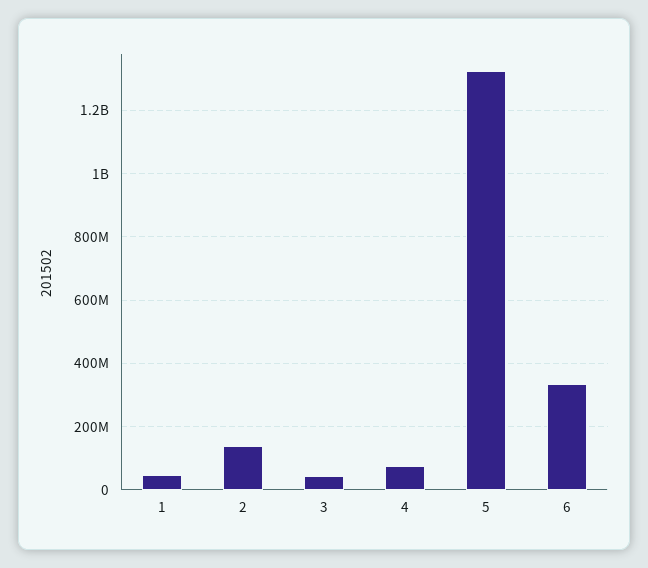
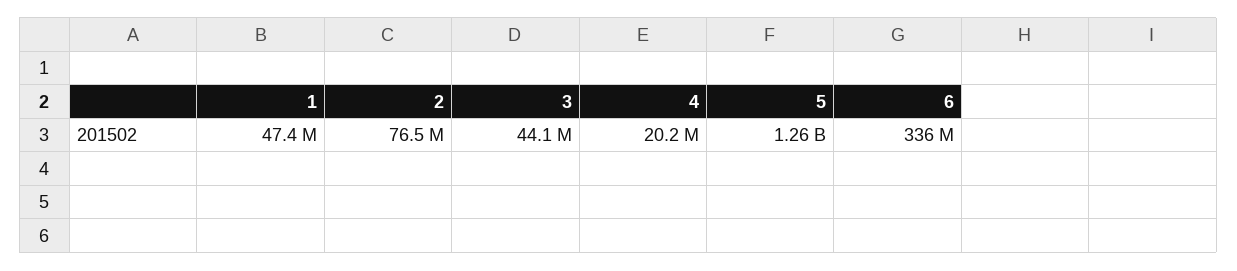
  {
    "1": 47400000,
-   "2": 140000000,
+   "2": 76500000,
    "3": 44100000,
-   "4": 80000000,
+   "4": 20200000,
-   "5": 1320000000,
+   "5": 1260000000,
    "6": 336000000
  }

